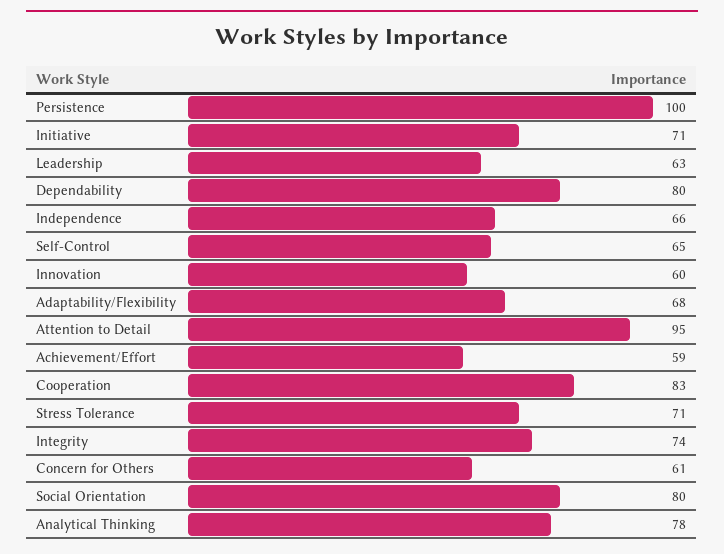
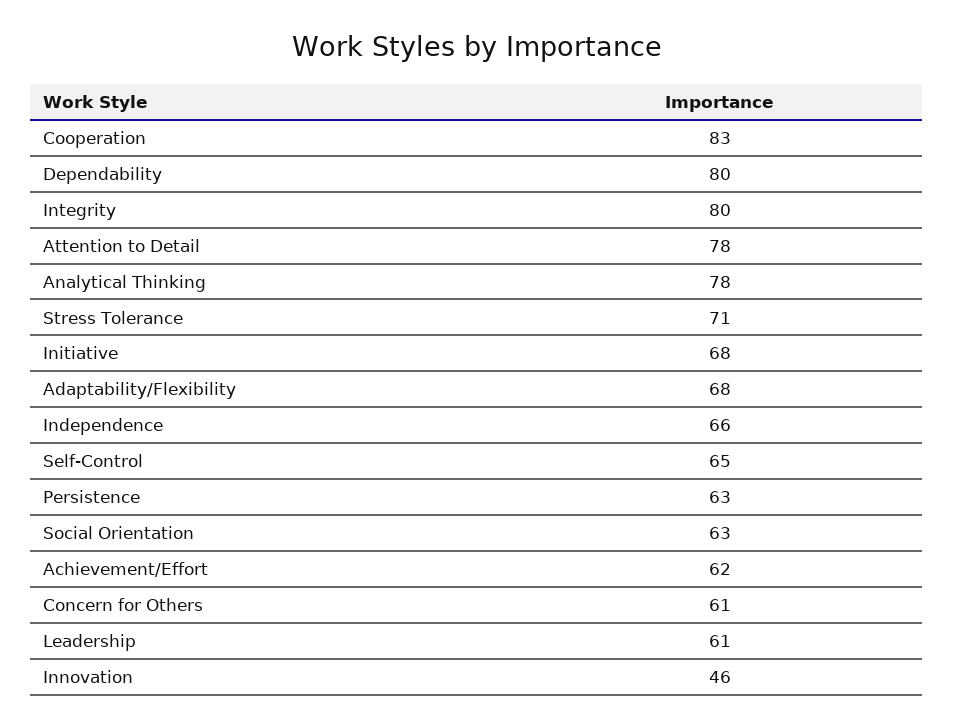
  {
-   "Persistence": 100,
+   "Persistence": 63,
-   "Initiative": 71,
+   "Initiative": 68,
-   "Leadership": 63,
+   "Leadership": 61,
    "Dependability": 80,
    "Independence": 66,
    "Self-Control": 65,
-   "Innovation": 60,
+   "Innovation": 46,
    "Adaptability/Flexibility": 68,
-   "Attention to Detail": 95,
+   "Attention to Detail": 78,
-   "Achievement/Effort": 59,
+   "Achievement/Effort": 62,
    "Cooperation": 83,
    "Stress Tolerance": 71,
-   "Integrity": 74,
+   "Integrity": 80,
    "Concern for Others": 61,
-   "Social Orientation": 80,
+   "Social Orientation": 63,
    "Analytical Thinking": 78
  }

